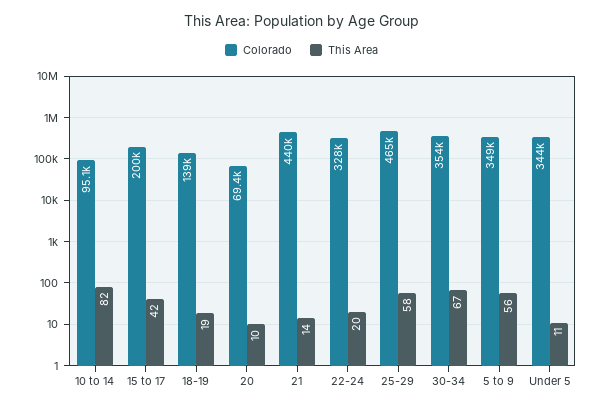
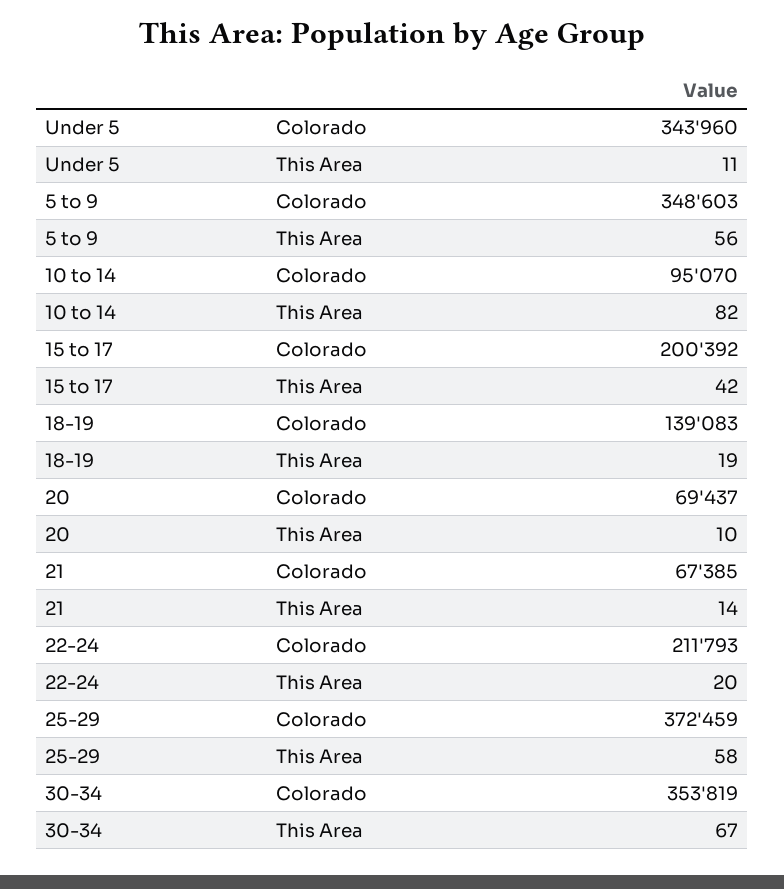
  {
    "Colorado": {
      "10 to 14": 95070,
      "15 to 17": 200392,
      "18-19": 139083,
      "20": 69437,
-     "21": 440000,
+     "21": 67385,
-     "22-24": 328000,
+     "22-24": 211793,
-     "25-29": 465000,
+     "25-29": 372459,
      "30-34": 353819,
      "5 to 9": 348603,
      "Under 5": 343960
    },
    "This Area": {
      "10 to 14": 82,
      "15 to 17": 42,
      "18-19": 19,
      "20": 10,
      "21": 14,
      "22-24": 20,
      "25-29": 58,
      "30-34": 67,
      "5 to 9": 56,
      "Under 5": 11
    }
  }

